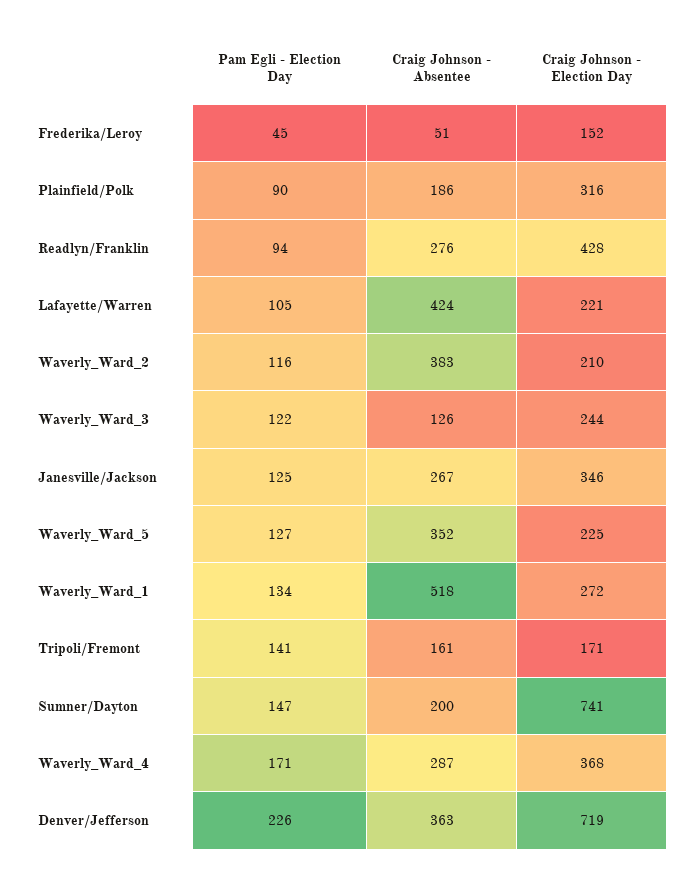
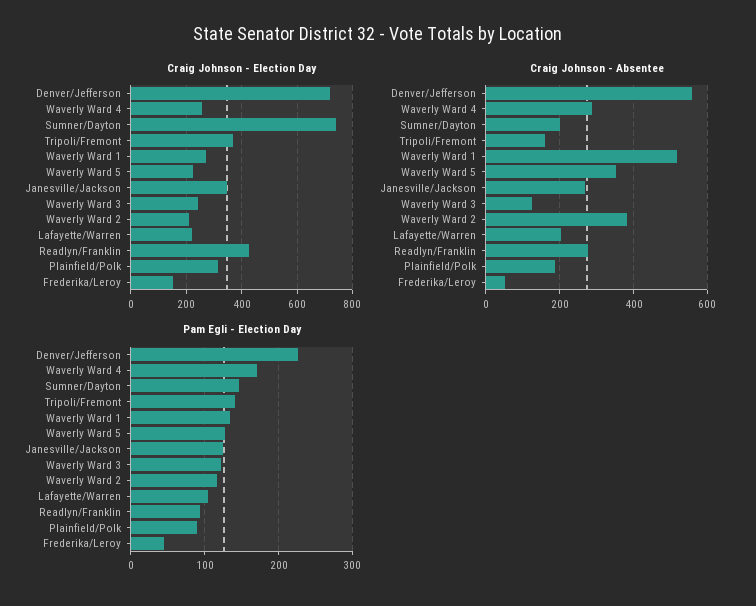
  {
    "Pam Egli - Election Day": {
      "Frederika/Leroy": 45,
      "Plainfield/Polk": 90,
      "Readlyn/Franklin": 94,
      "Lafayette/Warren": 105,
      "Waverly_Ward_2": 116,
      "Waverly_Ward_3": 122,
      "Janesville/Jackson": 125,
      "Waverly_Ward_5": 127,
      "Waverly_Ward_1": 134,
      "Tripoli/Fremont": 141,
      "Sumner/Dayton": 147,
      "Waverly_Ward_4": 171,
      "Denver/Jefferson": 226
    },
    "Craig Johnson - Absentee": {
      "Frederika/Leroy": 51,
      "Plainfield/Polk": 186,
      "Readlyn/Franklin": 276,
-     "Lafayette/Warren": 424,
+     "Lafayette/Warren": 200,
      "Waverly_Ward_2": 383,
      "Waverly_Ward_3": 126,
      "Janesville/Jackson": 267,
      "Waverly_Ward_5": 352,
      "Waverly_Ward_1": 518,
      "Tripoli/Fremont": 161,
      "Sumner/Dayton": 200,
      "Waverly_Ward_4": 287,
-     "Denver/Jefferson": 363
+     "Denver/Jefferson": 560
    },
    "Craig Johnson - Election Day": {
      "Frederika/Leroy": 152,
      "Plainfield/Polk": 316,
      "Readlyn/Franklin": 428,
      "Lafayette/Warren": 221,
      "Waverly_Ward_2": 210,
      "Waverly_Ward_3": 244,
      "Janesville/Jackson": 346,
      "Waverly_Ward_5": 225,
      "Waverly_Ward_1": 272,
-     "Tripoli/Fremont": 171,
+     "Tripoli/Fremont": 375,
      "Sumner/Dayton": 741,
-     "Waverly_Ward_4": 368,
+     "Waverly_Ward_4": 250,
      "Denver/Jefferson": 719
    }
  }

